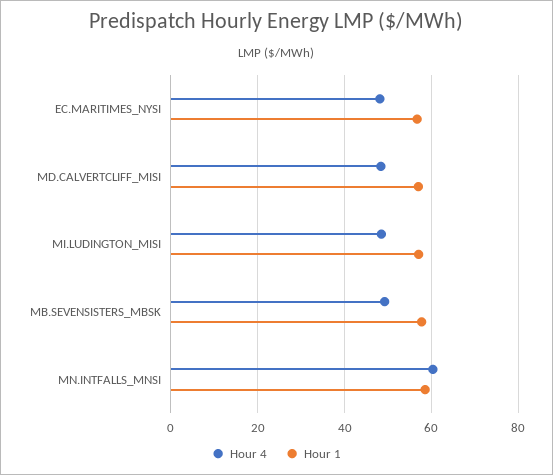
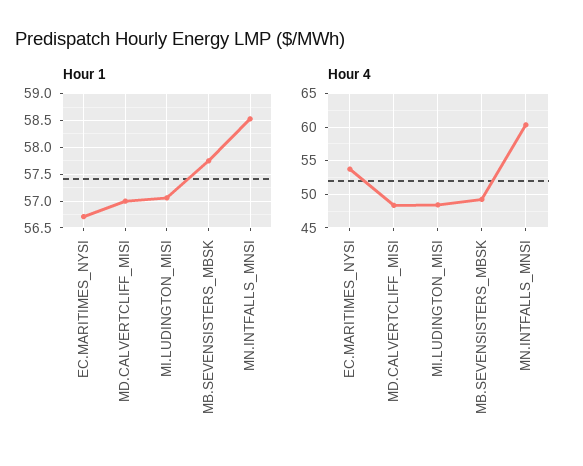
  {
    "Hour 4": {
-     "EC.MARITIMES_NYSI": 48,
+     "EC.MARITIMES_NYSI": 54,
      "MD.CALVERTCLIFF_MISI": 48,
      "MI.LUDINGTON_MISI": 48,
      "MB.SEVENSISTERS_MBSK": 49,
      "MN.INTFALLS_MNSI": 60
    },
    "Hour 1": {
      "EC.MARITIMES_NYSI": 56.75,
      "MD.CALVERTCLIFF_MISI": 57,
      "MI.LUDINGTON_MISI": 57,
      "MB.SEVENSISTERS_MBSK": 57.75,
      "MN.INTFALLS_MNSI": 58.5
    }
  }

